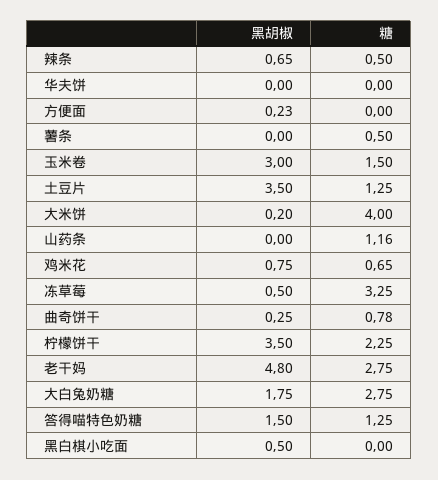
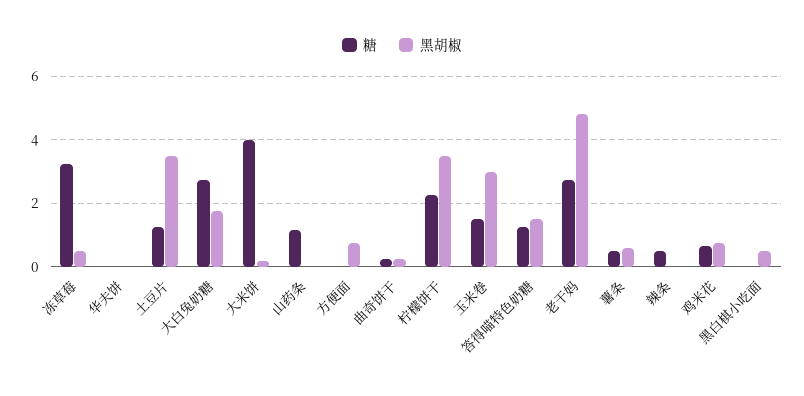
  {
    "黑胡椒": {
-     "辣条": 0.65,
+     "辣条": 0,
      "华夫饼": 0,
-     "方便面": 0.23,
+     "方便面": 0.8,
-     "薯条": 0,
+     "薯条": 0.6,
      "玉米卷": 3,
      "土豆片": 3.5,
      "大米饼": 0.2,
      "山药条": 0,
      "鸡米花": 0.75,
      "冻草莓": 0.5,
      "曲奇饼干": 0.25,
      "柠檬饼干": 3.5,
      "老干妈": 4.8,
      "大白兔奶糖": 1.75,
      "答得喵特色奶糖": 1.5,
      "黑白棋小吃面": 0.5
    },
    "糖": {
      "辣条": 0.5,
      "华夫饼": 0,
      "方便面": 0,
      "薯条": 0.5,
      "玉米卷": 1.5,
      "土豆片": 1.25,
      "大米饼": 4,
      "山药条": 1.16,
      "鸡米花": 0.65,
      "冻草莓": 3.25,
-     "曲奇饼干": 0.78,
+     "曲奇饼干": 0.2,
      "柠檬饼干": 2.25,
      "老干妈": 2.75,
      "大白兔奶糖": 2.75,
      "答得喵特色奶糖": 1.25,
      "黑白棋小吃面": 0
    }
  }

